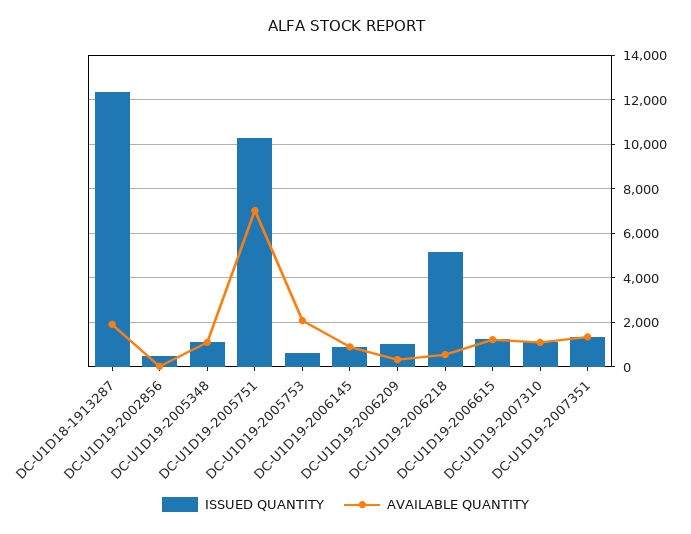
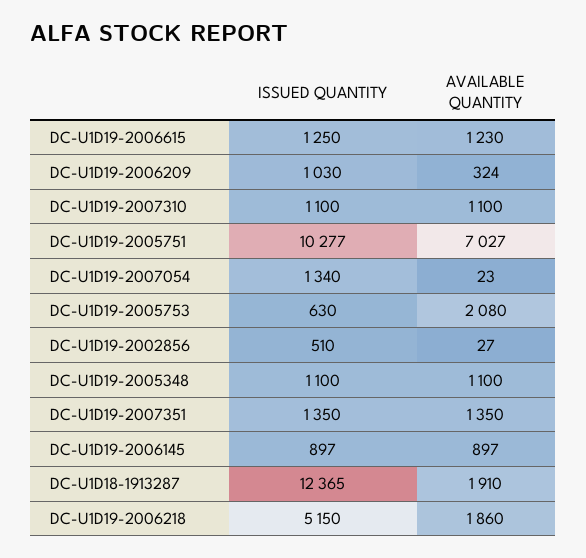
  {
    "ISSUED QUANTITY": {
      "DC-U1D18-1913287": 12365,
      "DC-U1D19-2002856": 510,
      "DC-U1D19-2005348": 1100,
      "DC-U1D19-2005751": 10277,
      "DC-U1D19-2005753": 630,
      "DC-U1D19-2006145": 897,
      "DC-U1D19-2006209": 1030,
      "DC-U1D19-2006218": 5150,
      "DC-U1D19-2006615": 1250,
      "DC-U1D19-2007310": 1100,
-     "DC-U1D19-2007351": 1350
+     "DC-U1D19-2007351": 1350,
+     "DC-U1D19-2007054": 1340
    },
    "AVAILABLE QUANTITY": {
      "DC-U1D18-1913287": 1910,
      "DC-U1D19-2002856": 27,
      "DC-U1D19-2005348": 1100,
      "DC-U1D19-2005751": 7027,
      "DC-U1D19-2005753": 2080,
      "DC-U1D19-2006145": 897,
      "DC-U1D19-2006209": 324,
-     "DC-U1D19-2006218": 500,
+     "DC-U1D19-2006218": 1860,
      "DC-U1D19-2006615": 1230,
      "DC-U1D19-2007310": 1100,
-     "DC-U1D19-2007351": 1350
+     "DC-U1D19-2007351": 1350,
+     "DC-U1D19-2007054": 23
    }
  }

